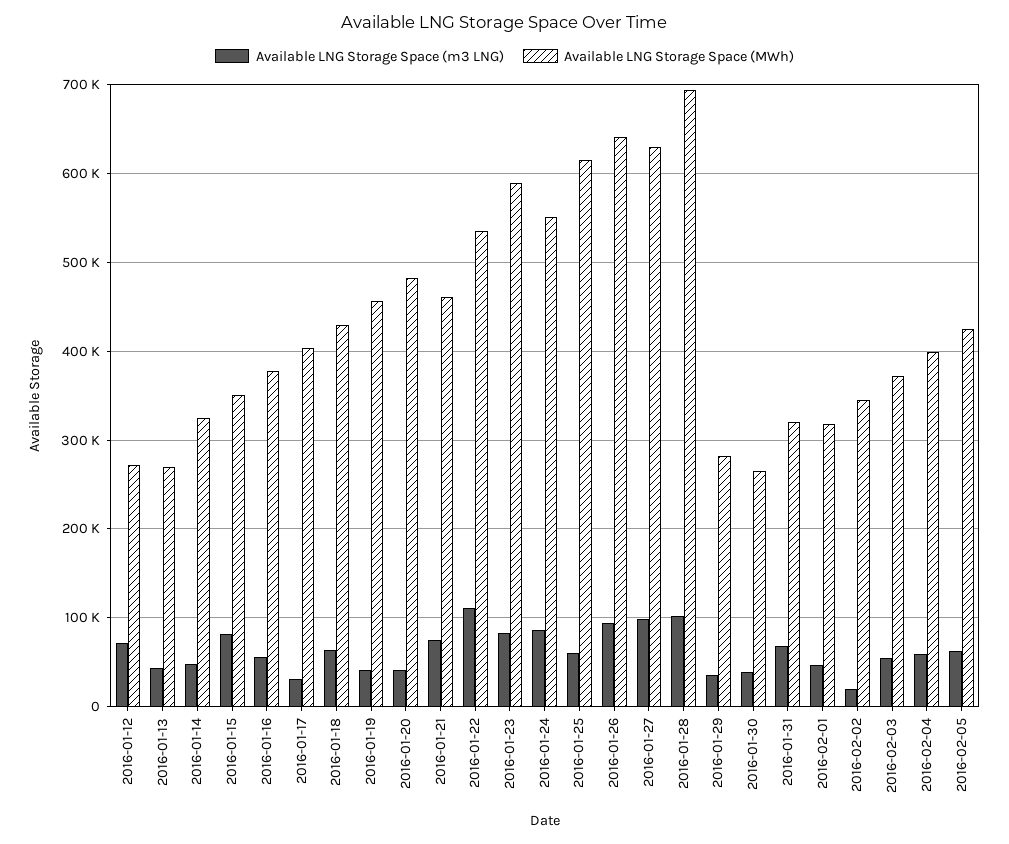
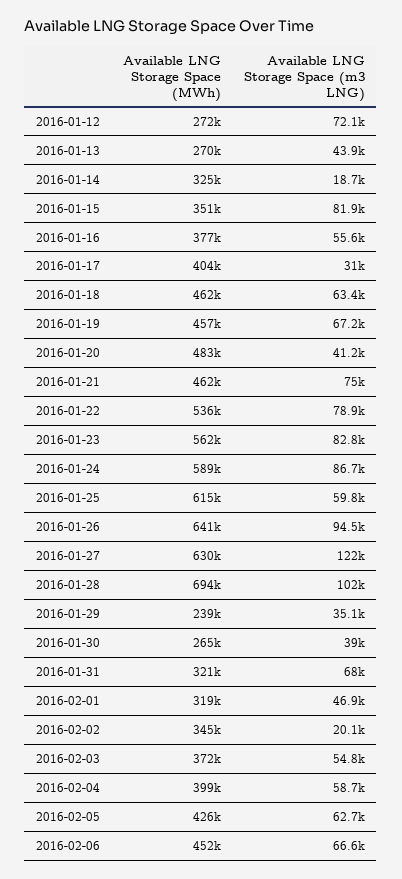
  {
    "Available LNG Storage Space (m3 LNG)": {
      "2016-01-12": 72100,
      "2016-01-13": 43900,
-     "2016-01-14": 50000,
+     "2016-01-14": 18700,
      "2016-01-15": 81900,
      "2016-01-16": 55600,
      "2016-01-17": 31000,
      "2016-01-18": 63400,
-     "2016-01-19": 40000,
+     "2016-01-19": 67200,
      "2016-01-20": 41200,
      "2016-01-21": 75000,
-     "2016-01-22": 110000,
+     "2016-01-22": 78900,
      "2016-01-23": 82800,
      "2016-01-24": 86700,
      "2016-01-25": 59800,
      "2016-01-26": 94500,
-     "2016-01-27": 100000,
+     "2016-01-27": 122000,
      "2016-01-28": 102000,
      "2016-01-29": 35100,
      "2016-01-30": 39000,
      "2016-01-31": 68000,
      "2016-02-01": 46900,
      "2016-02-02": 20100,
      "2016-02-03": 54800,
      "2016-02-04": 58700,
-     "2016-02-05": 62700
+     "2016-02-05": 62700,
+     "2016-02-06": 66600
    },
    "Available LNG Storage Space (MWh)": {
      "2016-01-12": 272000,
      "2016-01-13": 270000,
      "2016-01-14": 325000,
      "2016-01-15": 351000,
      "2016-01-16": 377000,
      "2016-01-17": 404000,
-     "2016-01-18": 430000,
+     "2016-01-18": 462000,
      "2016-01-19": 457000,
      "2016-01-20": 483000,
      "2016-01-21": 462000,
      "2016-01-22": 536000,
-     "2016-01-23": 590000,
+     "2016-01-23": 562000,
-     "2016-01-24": 550000,
+     "2016-01-24": 589000,
      "2016-01-25": 615000,
      "2016-01-26": 641000,
      "2016-01-27": 630000,
      "2016-01-28": 694000,
-     "2016-01-29": 280000,
+     "2016-01-29": 239000,
      "2016-01-30": 265000,
      "2016-01-31": 321000,
      "2016-02-01": 319000,
      "2016-02-02": 345000,
      "2016-02-03": 372000,
      "2016-02-04": 399000,
-     "2016-02-05": 426000
+     "2016-02-05": 426000,
+     "2016-02-06": 452000
    }
  }

